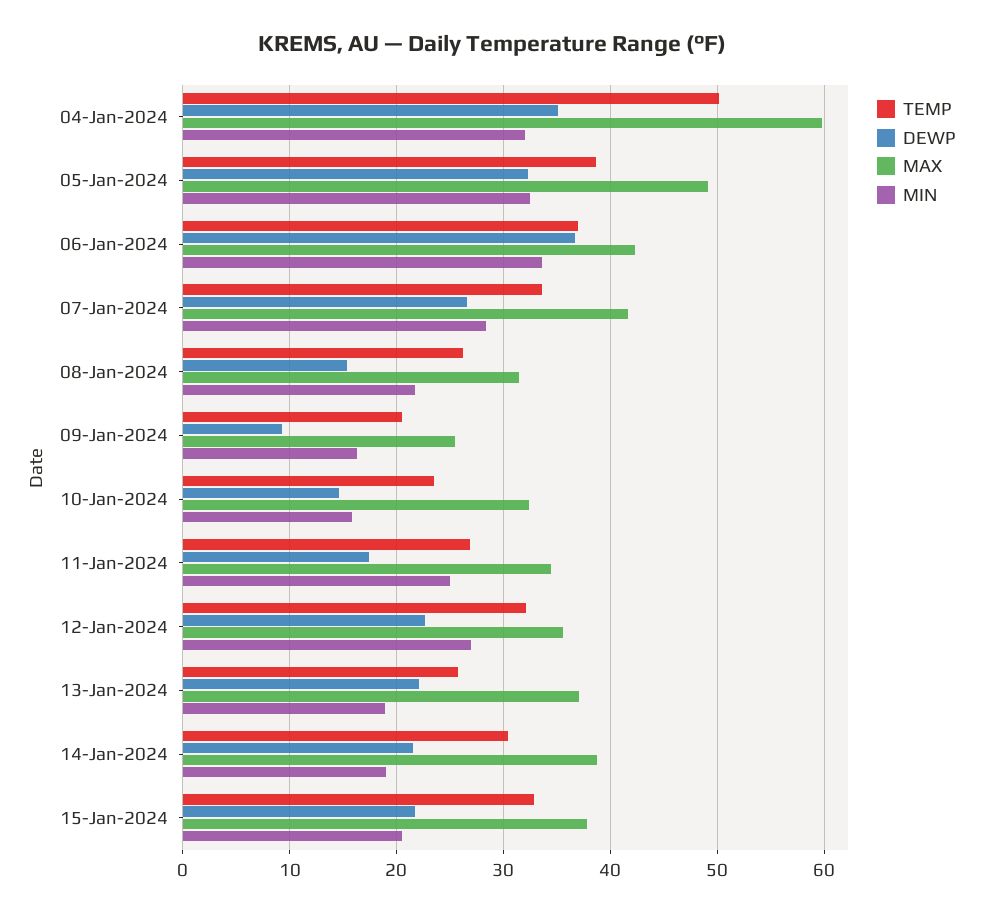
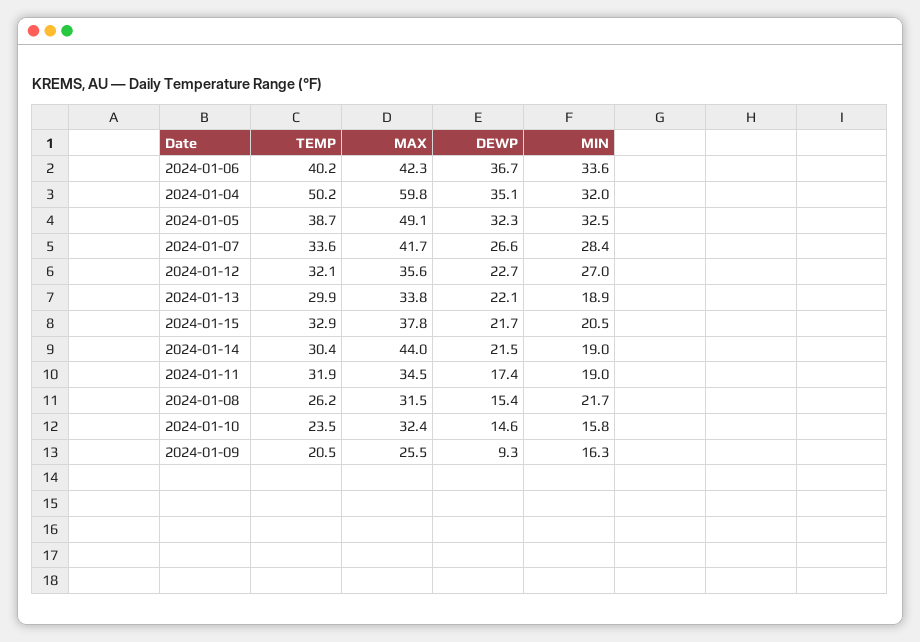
  {
    "TEMP": {
      "04-Jan-2024": 50.2,
      "05-Jan-2024": 38.7,
-     "06-Jan-2024": 37,
+     "06-Jan-2024": 40.2,
      "07-Jan-2024": 33.6,
      "08-Jan-2024": 26.2,
      "09-Jan-2024": 20.5,
      "10-Jan-2024": 23.5,
-     "11-Jan-2024": 27,
+     "11-Jan-2024": 31.9,
      "12-Jan-2024": 32.1,
-     "13-Jan-2024": 26,
+     "13-Jan-2024": 29.9,
      "14-Jan-2024": 30.4,
      "15-Jan-2024": 32.9
    },
    "DEWP": {
      "04-Jan-2024": 35.1,
      "05-Jan-2024": 32.3,
      "06-Jan-2024": 36.7,
      "07-Jan-2024": 26.6,
      "08-Jan-2024": 15.4,
      "09-Jan-2024": 9.3,
      "10-Jan-2024": 14.6,
      "11-Jan-2024": 17.4,
      "12-Jan-2024": 22.7,
      "13-Jan-2024": 22.1,
      "14-Jan-2024": 21.5,
      "15-Jan-2024": 21.7
    },
    "MAX": {
      "04-Jan-2024": 59.8,
      "05-Jan-2024": 49.1,
      "06-Jan-2024": 42.3,
      "07-Jan-2024": 41.7,
      "08-Jan-2024": 31.5,
      "09-Jan-2024": 25.5,
      "10-Jan-2024": 32.4,
      "11-Jan-2024": 34.5,
      "12-Jan-2024": 35.6,
-     "13-Jan-2024": 37,
+     "13-Jan-2024": 33.8,
-     "14-Jan-2024": 39,
+     "14-Jan-2024": 44,
      "15-Jan-2024": 37.8
    },
    "MIN": {
      "04-Jan-2024": 32,
      "05-Jan-2024": 32.5,
      "06-Jan-2024": 33.6,
      "07-Jan-2024": 28.4,
      "08-Jan-2024": 21.7,
      "09-Jan-2024": 16.3,
      "10-Jan-2024": 15.8,
-     "11-Jan-2024": 25,
+     "11-Jan-2024": 19,
      "12-Jan-2024": 27,
      "13-Jan-2024": 18.9,
      "14-Jan-2024": 19,
      "15-Jan-2024": 20.5
    }
  }

